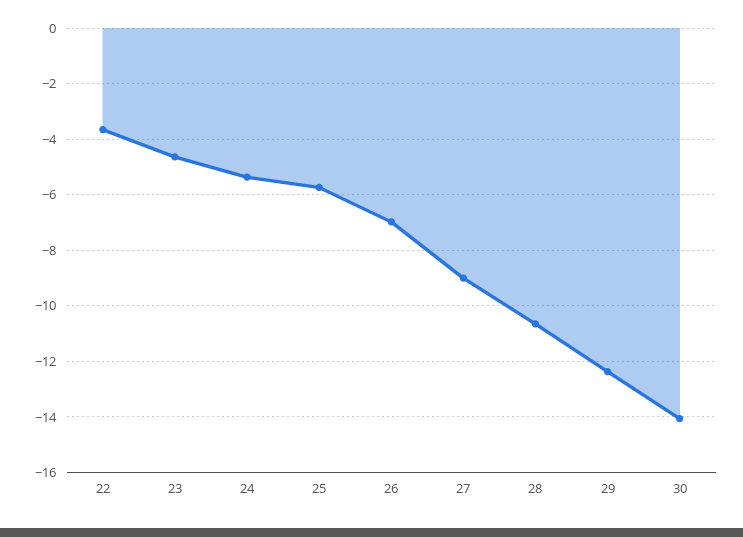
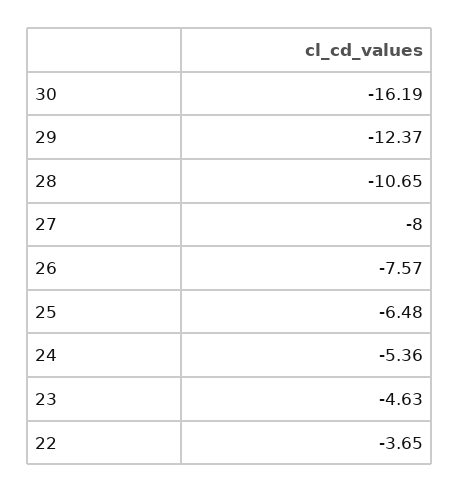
  {
    "22": -3.65,
    "23": -4.63,
    "24": -5.36,
-   "25": -5.75,
+   "25": -6.48,
-   "26": -7,
+   "26": -7.57,
-   "27": -9,
+   "27": -8,
    "28": -10.65,
    "29": -12.37,
-   "30": -14
+   "30": -16.19
  }

